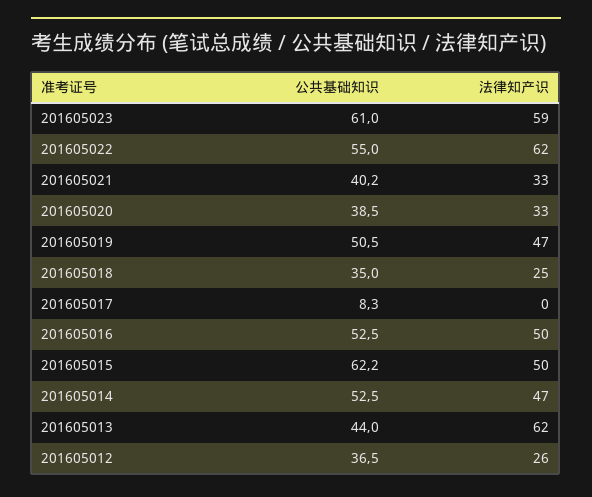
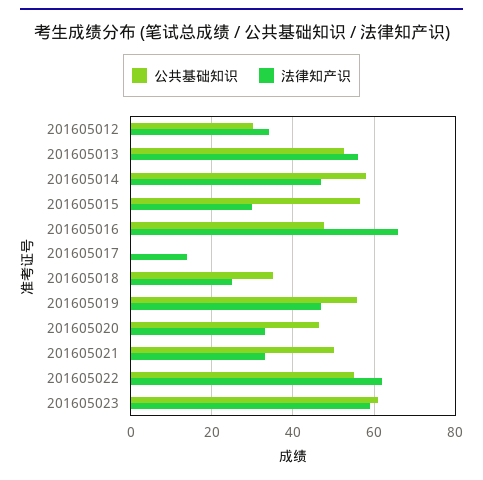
  {
    "公共基础知识": {
      "201605023": 61,
      "201605022": 55,
-     "201605021": 40.2,
+     "201605021": 50,
-     "201605020": 38.5,
+     "201605020": 46,
-     "201605019": 50.5,
+     "201605019": 56,
      "201605018": 35,
-     "201605017": 8.3,
+     "201605017": 0,
-     "201605016": 52.5,
+     "201605016": 48,
-     "201605015": 62.2,
+     "201605015": 56,
-     "201605014": 52.5,
+     "201605014": 58,
-     "201605013": 44,
+     "201605013": 52,
-     "201605012": 36.5
+     "201605012": 30
    },
    "法律知产识": {
      "201605023": 59,
      "201605022": 62,
      "201605021": 33,
      "201605020": 33,
      "201605019": 47,
      "201605018": 25,
-     "201605017": 0,
+     "201605017": 14,
-     "201605016": 50,
+     "201605016": 66,
-     "201605015": 50,
+     "201605015": 30,
      "201605014": 47,
-     "201605013": 62,
+     "201605013": 56,
-     "201605012": 26
+     "201605012": 34
    }
  }

